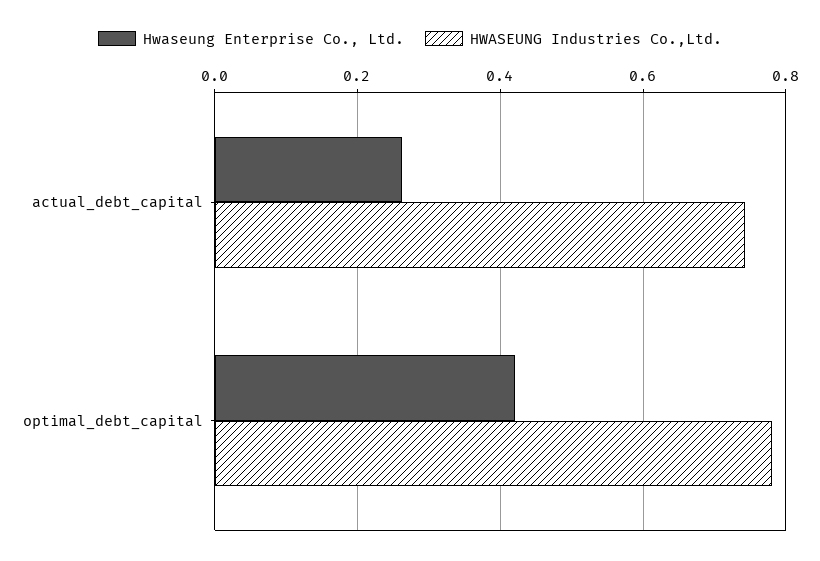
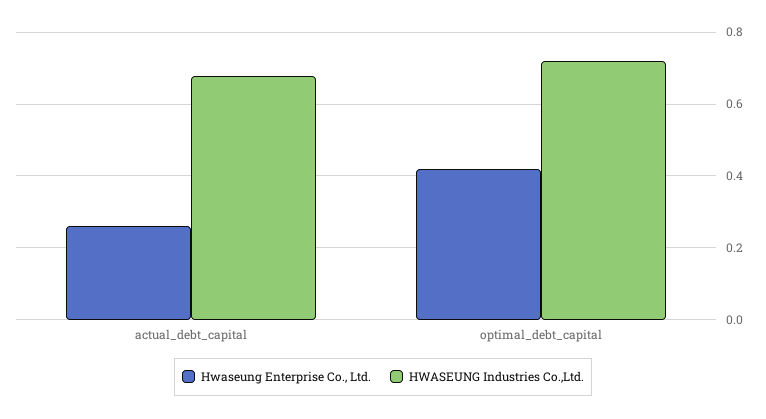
  {
    "Hwaseung Enterprise Co., Ltd.": {
      "actual_debt_capital": 0.26,
      "optimal_debt_capital": 0.42
    },
    "HWASEUNG Industries Co.,Ltd.": {
-     "actual_debt_capital": 0.74,
+     "actual_debt_capital": 0.68,
-     "optimal_debt_capital": 0.78
+     "optimal_debt_capital": 0.72
    }
  }

